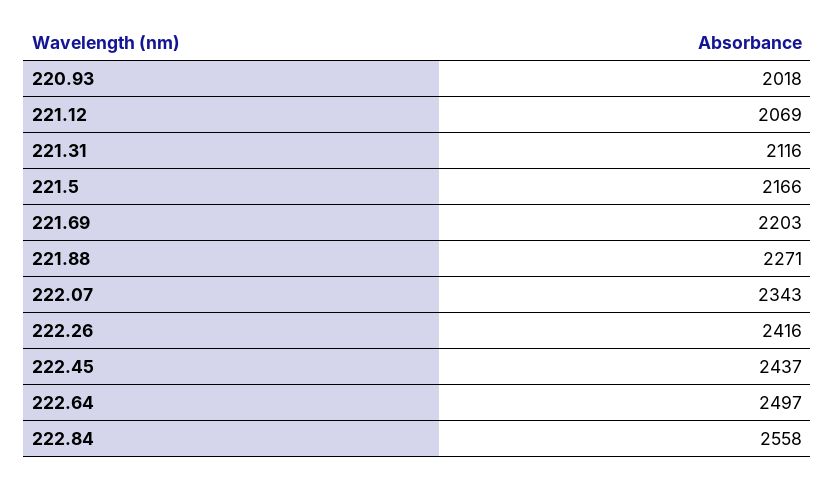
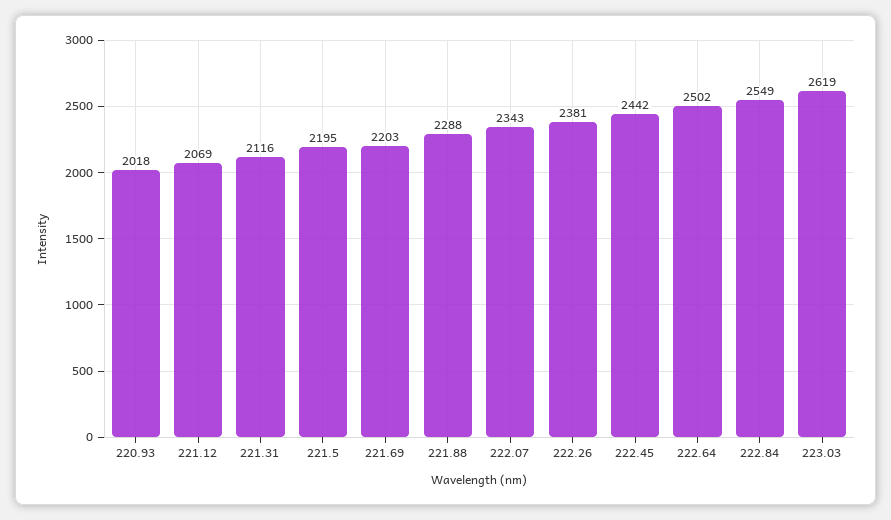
  {
    "220.93": 2018,
    "221.12": 2069,
    "221.31": 2116,
-   "221.5": 2166,
+   "221.5": 2195,
    "221.69": 2203,
-   "221.88": 2271,
+   "221.88": 2288,
    "222.07": 2343,
-   "222.26": 2416,
+   "222.26": 2381,
-   "222.45": 2437,
+   "222.45": 2442,
-   "222.64": 2497,
+   "222.64": 2502,
-   "222.84": 2558
+   "222.84": 2549,
+   "223.03": 2619
  }

